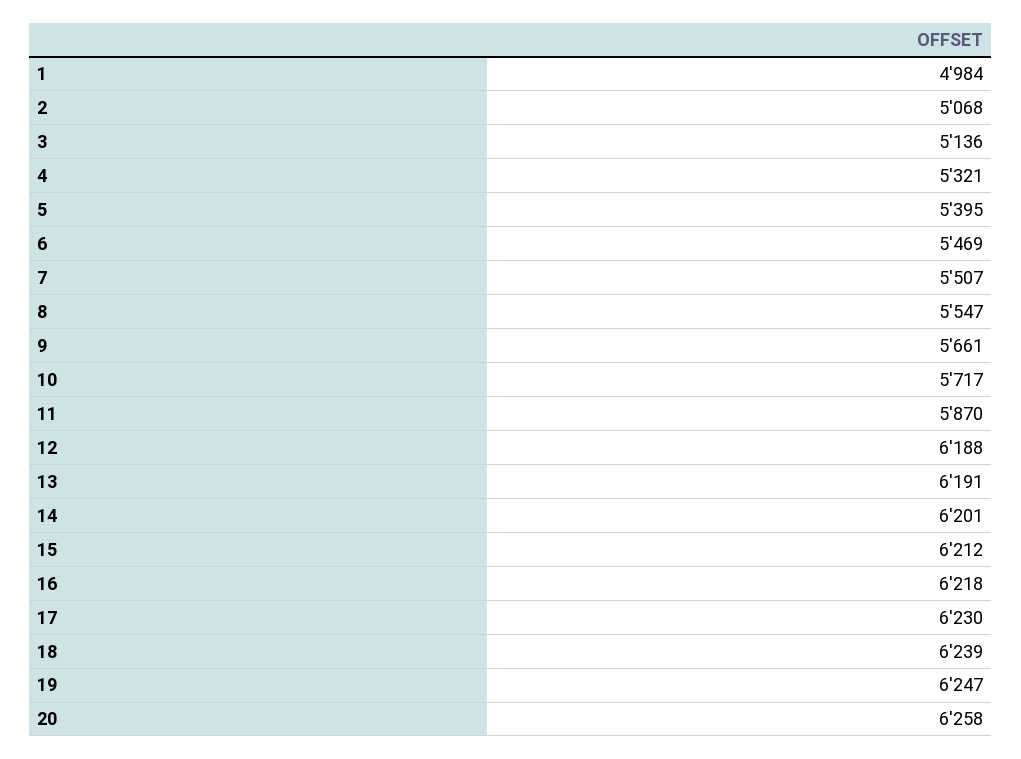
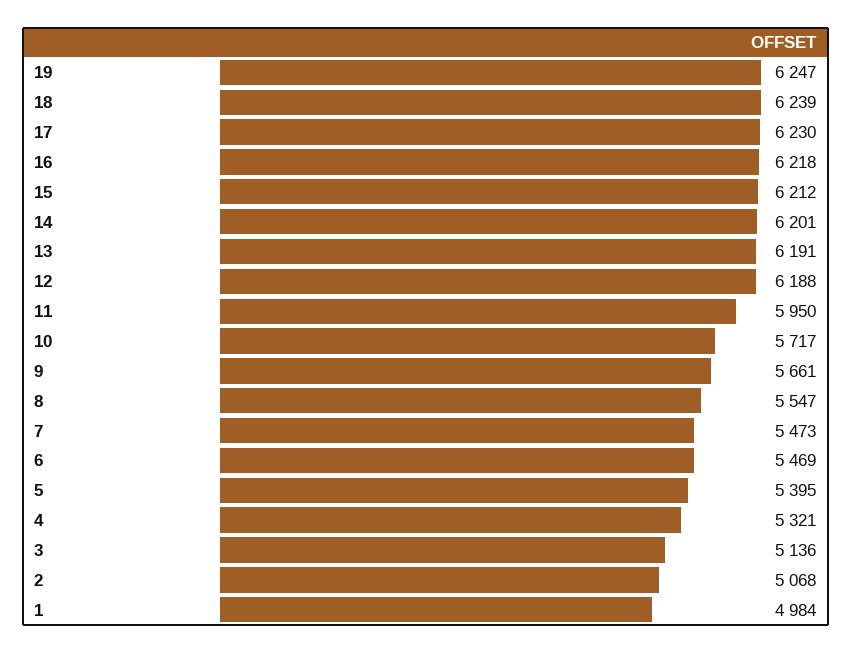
  {
    "1": 4984,
    "2": 5068,
    "3": 5136,
    "4": 5321,
    "5": 5395,
    "6": 5469,
-   "7": 5507,
+   "7": 5473,
    "8": 5547,
    "9": 5661,
    "10": 5717,
-   "11": 5870,
+   "11": 5950,
    "12": 6188,
    "13": 6191,
    "14": 6201,
    "15": 6212,
    "16": 6218,
    "17": 6230,
    "18": 6239,
-   "19": 6247,
+   "19": 6247
-   "20": 6258
  }

